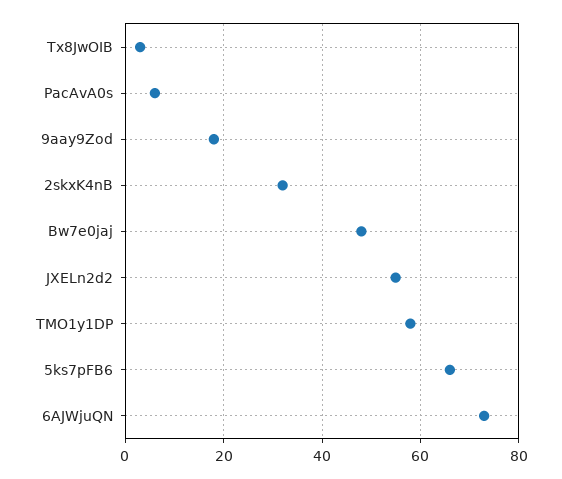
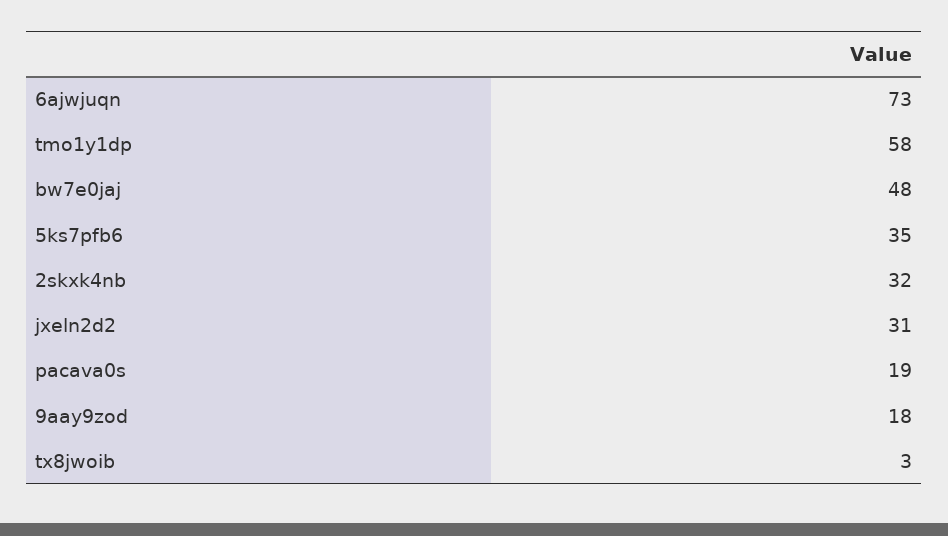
  {
    "Tx8JwOIB": 3,
-   "PacAvA0s": 5,
+   "PacAvA0s": 19,
    "9aay9Zod": 18,
    "2skxK4nB": 32,
    "Bw7e0jaj": 48,
-   "JXELn2d2": 55,
+   "JXELn2d2": 31,
    "TMO1y1DP": 58,
-   "5ks7pFB6": 65,
+   "5ks7pFB6": 35,
    "6AJWjuQN": 73
  }

